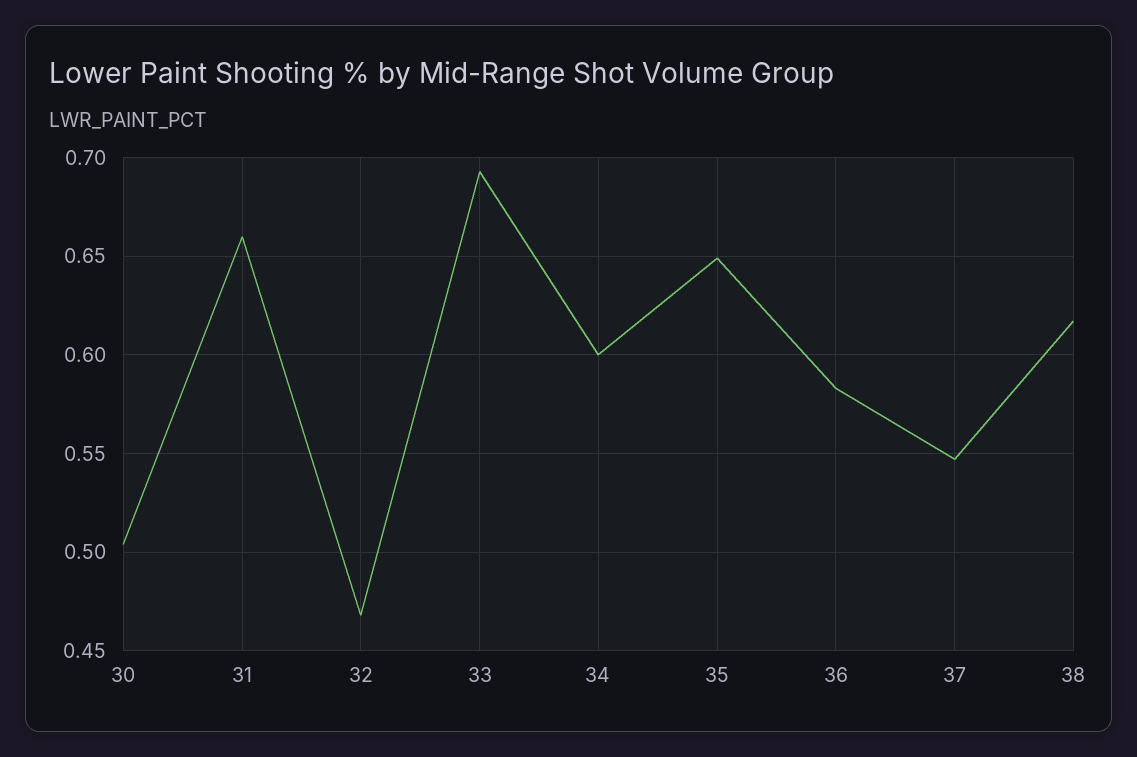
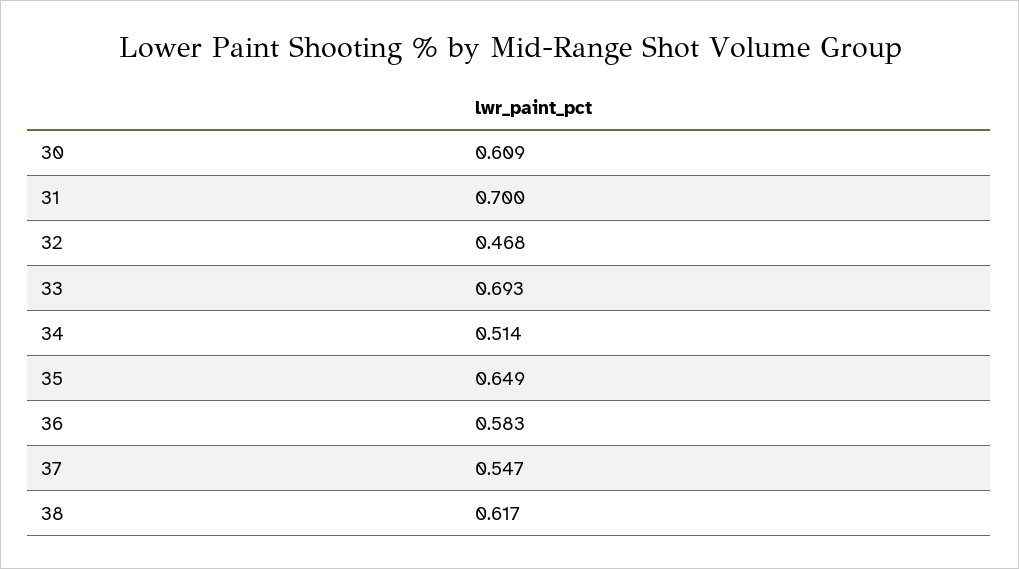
  {
-   "30": 0.505,
+   "30": 0.609,
-   "31": 0.66,
+   "31": 0.7,
    "32": 0.468,
    "33": 0.693,
-   "34": 0.6,
+   "34": 0.514,
    "35": 0.649,
    "36": 0.583,
    "37": 0.547,
    "38": 0.617
  }

